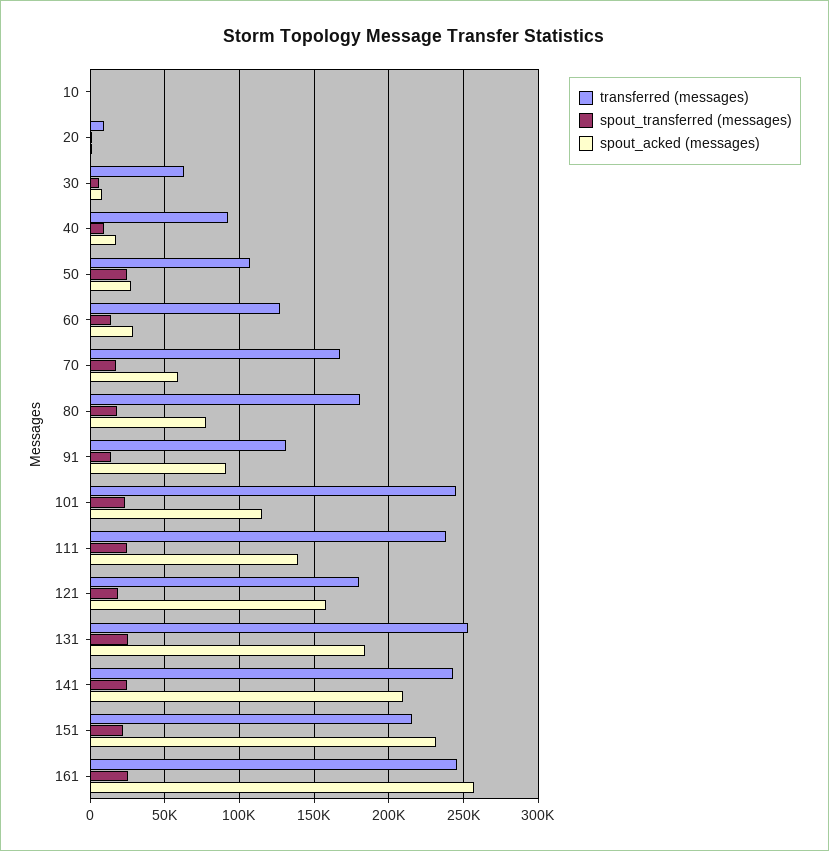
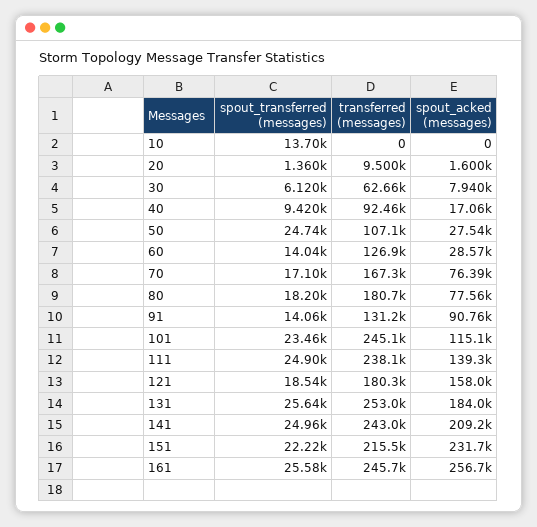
  {
    "transferred (messages)": {
      "10": 0,
      "20": 9500,
      "30": 62660,
      "40": 92460,
      "50": 107100,
      "60": 126900,
      "70": 167300,
      "80": 180700,
      "91": 131200,
      "101": 245100,
      "111": 238100,
      "121": 180300,
      "131": 253000,
      "141": 243000,
      "151": 215500,
      "161": 245700
    },
    "spout_transferred (messages)": {
-     "10": 0,
+     "10": 13700,
      "20": 1360,
      "30": 6120,
      "40": 9420,
      "50": 24740,
      "60": 14040,
      "70": 17100,
      "80": 18200,
      "91": 14060,
      "101": 23460,
      "111": 24900,
      "121": 18540,
      "131": 25640,
      "141": 24960,
      "151": 22220,
      "161": 25580
    },
    "spout_acked (messages)": {
      "10": 0,
      "20": 1600,
      "30": 7940,
      "40": 17060,
      "50": 27540,
      "60": 28570,
-     "70": 60000,
+     "70": 76390,
      "80": 77560,
      "91": 90760,
      "101": 115100,
      "111": 139300,
      "121": 158000,
      "131": 184000,
      "141": 209200,
      "151": 231700,
      "161": 256700
    }
  }

